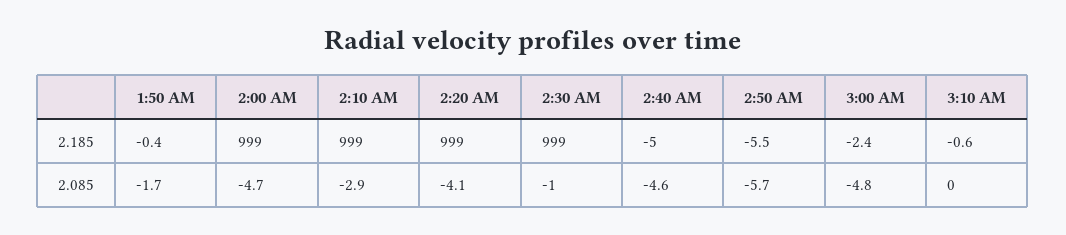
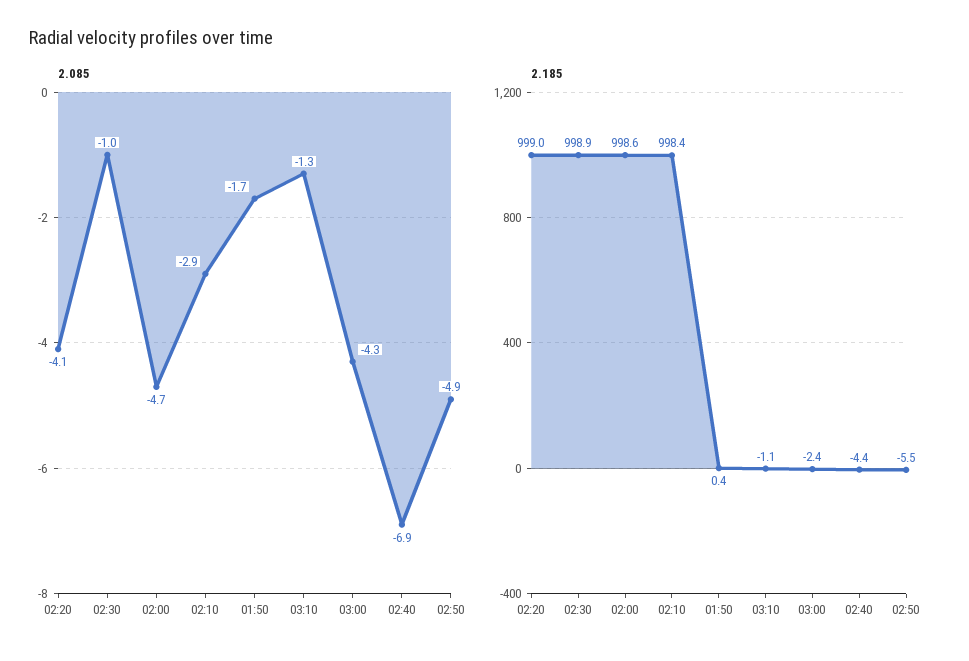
  {
    "2.185": {
-     "1:50 AM": -0.4,
+     "1:50 AM": 0.4,
-     "2:00 AM": 999,
+     "2:00 AM": 998.6,
-     "2:10 AM": 999,
+     "2:10 AM": 998.4,
      "2:20 AM": 999,
-     "2:30 AM": 999,
+     "2:30 AM": 998.9,
-     "2:40 AM": -5,
+     "2:40 AM": -4.4,
      "2:50 AM": -5.5,
      "3:00 AM": -2.4,
-     "3:10 AM": -0.6
+     "3:10 AM": -1.1
    },
    "2.085": {
      "1:50 AM": -1.7,
      "2:00 AM": -4.7,
      "2:10 AM": -2.9,
      "2:20 AM": -4.1,
      "2:30 AM": -1,
-     "2:40 AM": -4.6,
+     "2:40 AM": -6.9,
-     "2:50 AM": -5.7,
+     "2:50 AM": -4.9,
-     "3:00 AM": -4.8,
+     "3:00 AM": -4.3,
-     "3:10 AM": 0
+     "3:10 AM": -1.3
    }
  }

